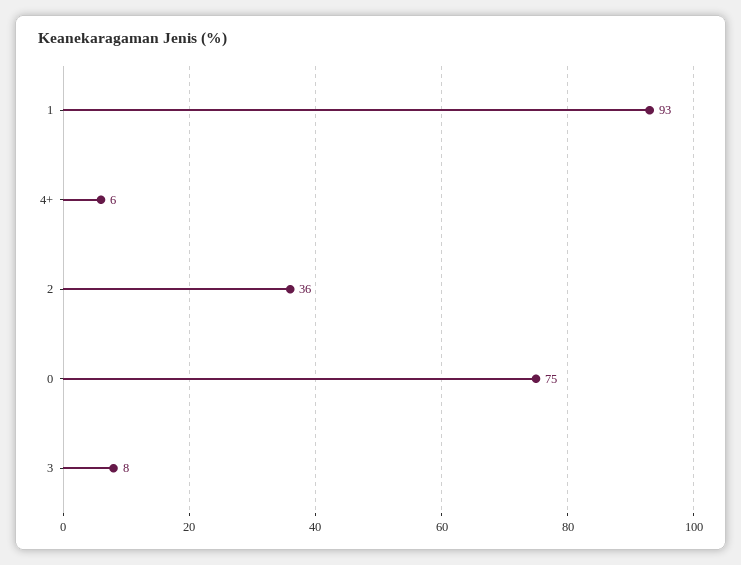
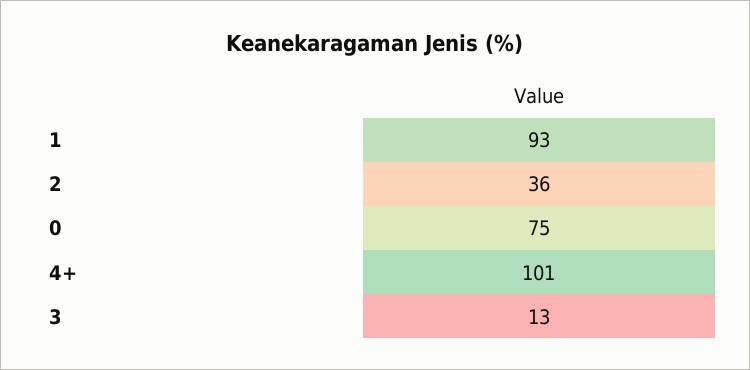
  {
    "1": 93,
-   "4+": 6,
+   "4+": 101,
    "2": 36,
    "0": 75,
-   "3": 8
+   "3": 13
  }

